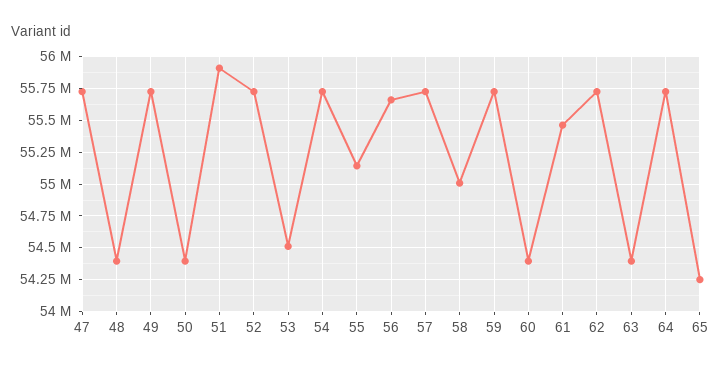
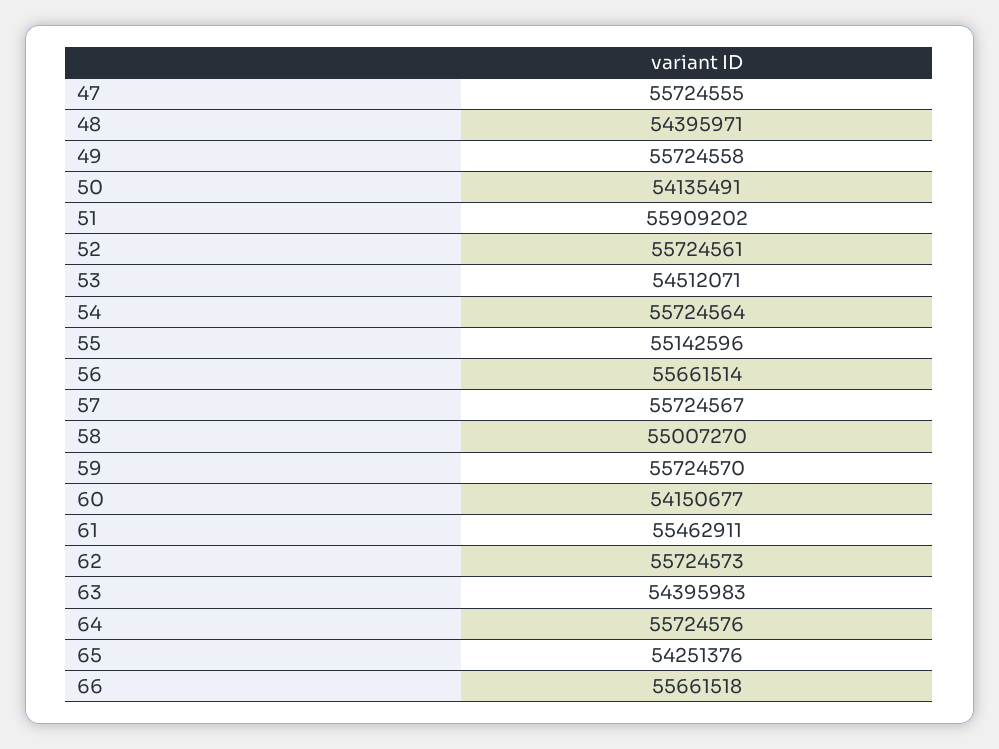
  {
    "47": 55724555,
    "48": 54395971,
    "49": 55724558,
-   "50": 54400000,
+   "50": 54135491,
    "51": 55909202,
    "52": 55724561,
    "53": 54512071,
    "54": 55724564,
    "55": 55142596,
    "56": 55661514,
    "57": 55724567,
    "58": 55007270,
    "59": 55724570,
-   "60": 54400000,
+   "60": 54150677,
    "61": 55462911,
    "62": 55724573,
    "63": 54395983,
    "64": 55724576,
-   "65": 54251376
+   "65": 54251376,
+   "66": 55661518
  }

